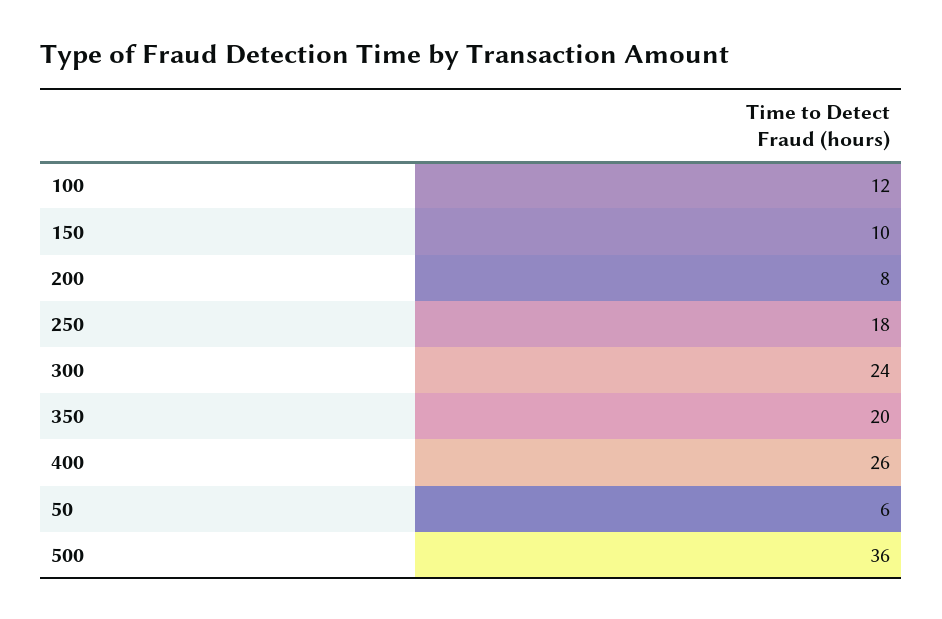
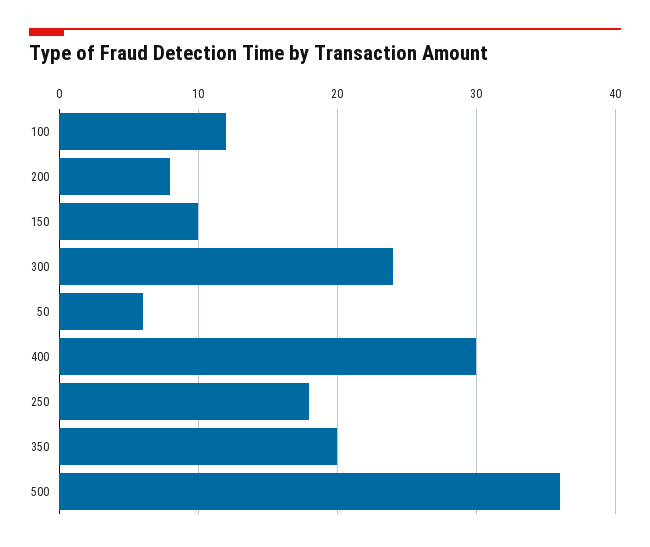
  {
    "100": 12,
    "150": 10,
    "200": 8,
    "250": 18,
    "300": 24,
    "350": 20,
-   "400": 26,
+   "400": 30,
    "50": 6,
    "500": 36
  }

